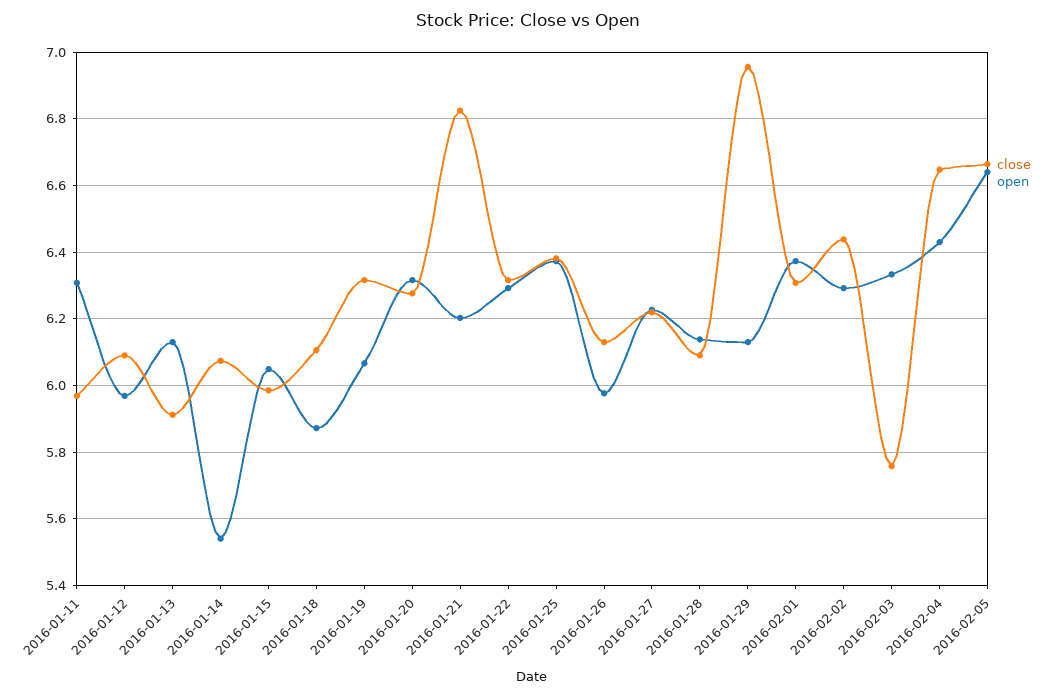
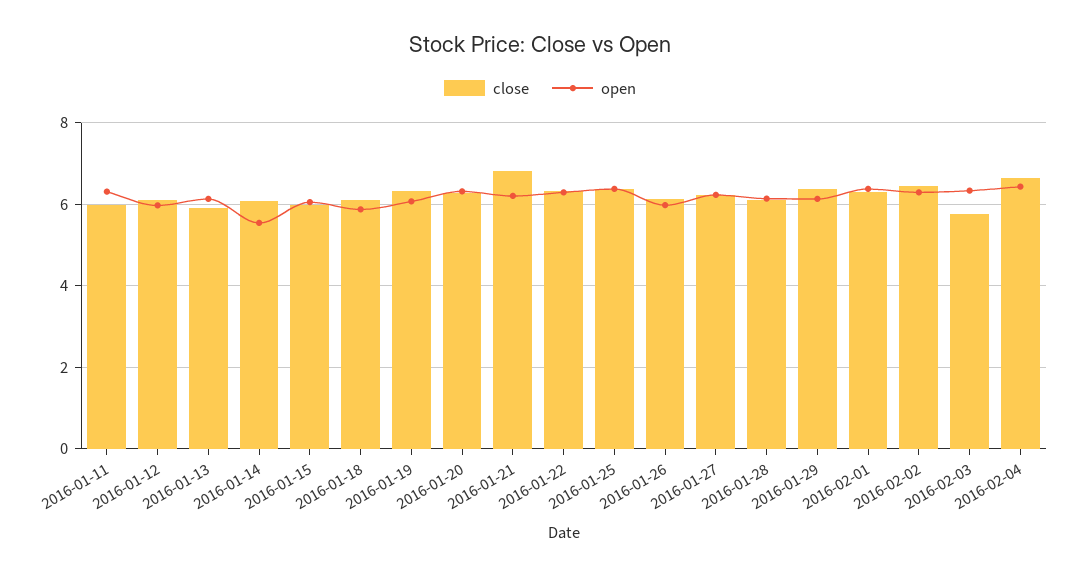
  {
    "close": {
      "2016-01-11": 5.96,
      "2016-01-12": 6.1,
      "2016-01-13": 5.92,
      "2016-01-14": 6.08,
      "2016-01-15": 5.98,
      "2016-01-18": 6.1,
      "2016-01-19": 6.32,
      "2016-01-20": 6.28,
      "2016-01-21": 6.82,
      "2016-01-22": 6.32,
      "2016-01-25": 6.38,
      "2016-01-26": 6.14,
      "2016-01-27": 6.22,
      "2016-01-28": 6.1,
-     "2016-01-29": 6.96,
+     "2016-01-29": 6.4,
      "2016-02-01": 6.3,
      "2016-02-02": 6.44,
      "2016-02-03": 5.76,
-     "2016-02-04": 6.64,
+     "2016-02-04": 6.64
-     "2016-02-05": 6.66
    },
    "open": {
      "2016-01-11": 6.3,
      "2016-01-12": 5.96,
      "2016-01-13": 6.14,
      "2016-01-14": 5.54,
      "2016-01-15": 6.04,
      "2016-01-18": 5.88,
      "2016-01-19": 6.06,
      "2016-01-20": 6.32,
      "2016-01-21": 6.2,
      "2016-01-22": 6.3,
      "2016-01-25": 6.38,
      "2016-01-26": 5.98,
      "2016-01-27": 6.22,
      "2016-01-28": 6.14,
      "2016-01-29": 6.14,
      "2016-02-01": 6.38,
      "2016-02-02": 6.3,
      "2016-02-03": 6.34,
-     "2016-02-04": 6.44,
+     "2016-02-04": 6.44
-     "2016-02-05": 6.64
    }
  }

